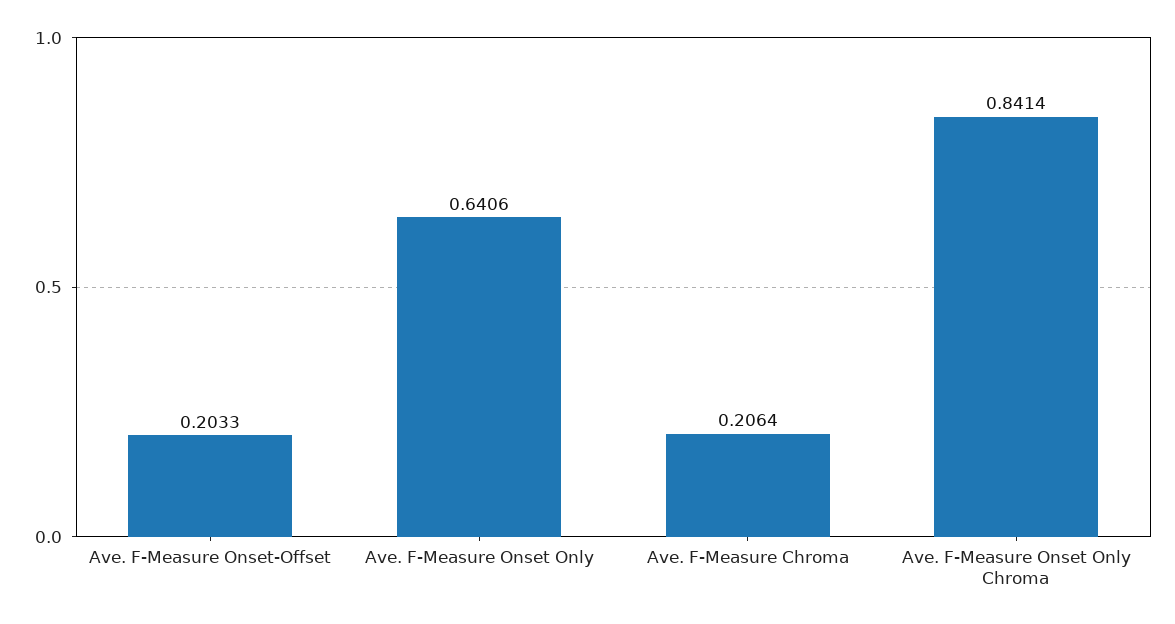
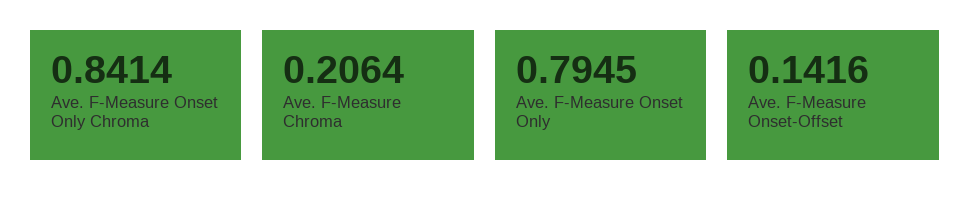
  {
-   "Ave. F-Measure Onset-Offset": 0.2033,
+   "Ave. F-Measure Onset-Offset": 0.1416,
-   "Ave. F-Measure Onset Only": 0.6406,
+   "Ave. F-Measure Onset Only": 0.7945,
    "Ave. F-Measure Chroma": 0.2064,
    "Ave. F-Measure Onset Only Chroma": 0.8414
  }

